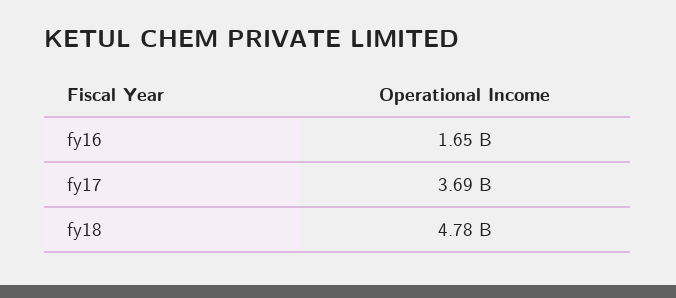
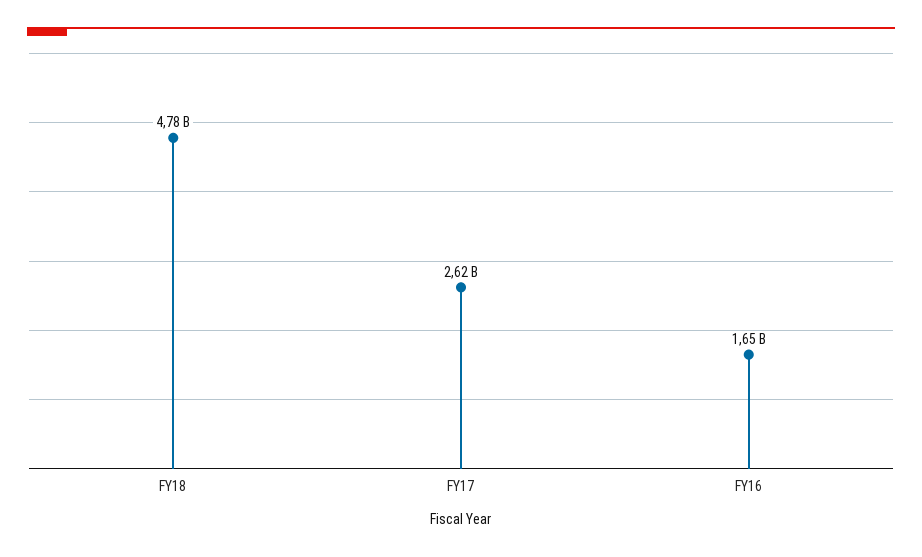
  {
    "fy16": 1650000000,
-   "fy17": 3690000000,
+   "fy17": 2620000000,
    "fy18": 4780000000
  }

